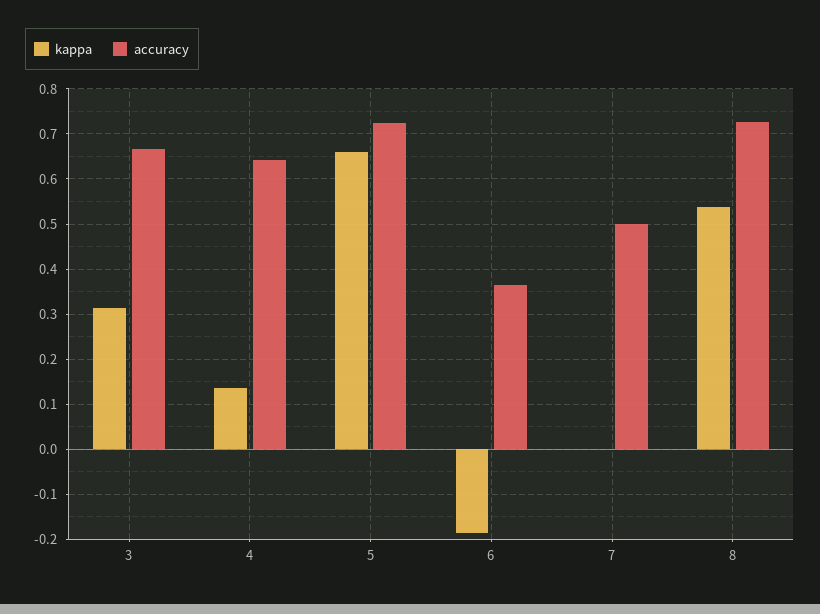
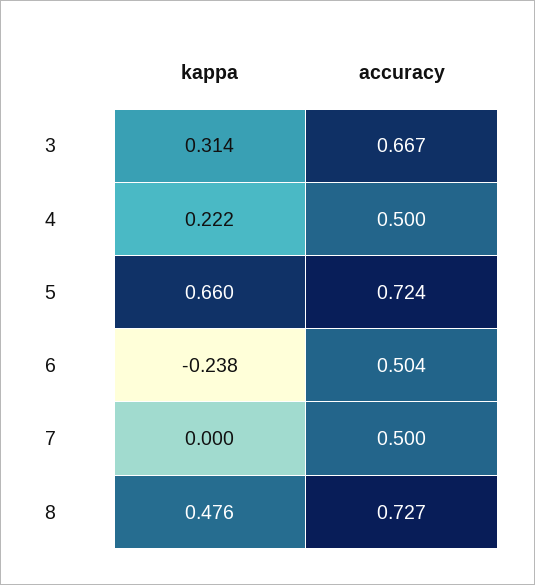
  {
    "kappa": {
      "3": 0.314,
-     "4": 0.14,
+     "4": 0.222,
      "5": 0.66,
-     "6": -0.18,
+     "6": -0.238,
      "7": 0,
-     "8": 0.54
+     "8": 0.476
    },
    "accuracy": {
      "3": 0.667,
-     "4": 0.64,
+     "4": 0.5,
      "5": 0.724,
-     "6": 0.36,
+     "6": 0.504,
      "7": 0.5,
      "8": 0.727
    }
  }

